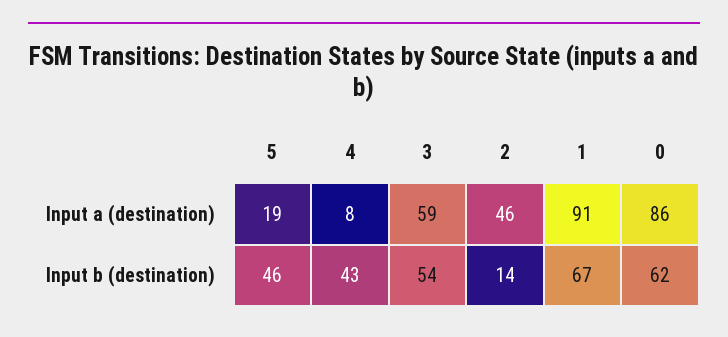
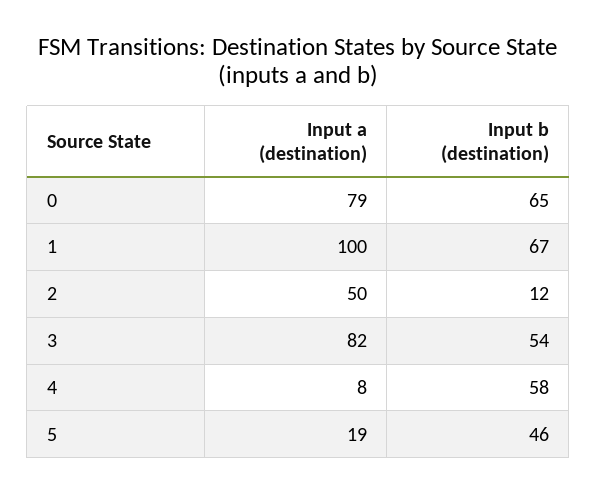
  {
    "5": {
      "Input a (destination)": 19,
      "Input b (destination)": 46
    },
    "4": {
      "Input a (destination)": 8,
-     "Input b (destination)": 43
+     "Input b (destination)": 58
    },
    "3": {
-     "Input a (destination)": 59,
+     "Input a (destination)": 82,
      "Input b (destination)": 54
    },
    "2": {
-     "Input a (destination)": 46,
+     "Input a (destination)": 50,
-     "Input b (destination)": 14
+     "Input b (destination)": 12
    },
    "1": {
-     "Input a (destination)": 91,
+     "Input a (destination)": 100,
      "Input b (destination)": 67
    },
    "0": {
-     "Input a (destination)": 86,
+     "Input a (destination)": 79,
-     "Input b (destination)": 62
+     "Input b (destination)": 65
    }
  }

